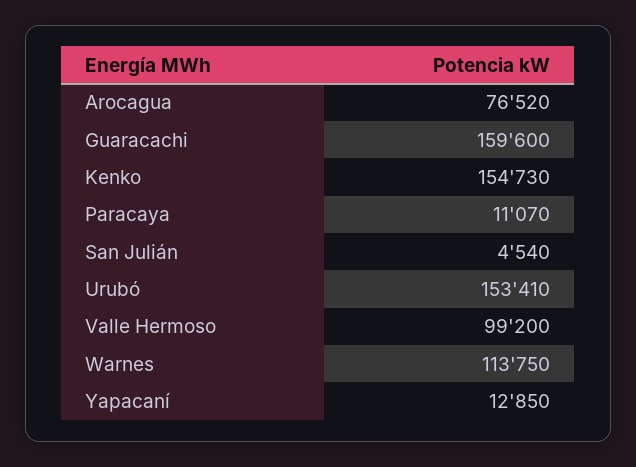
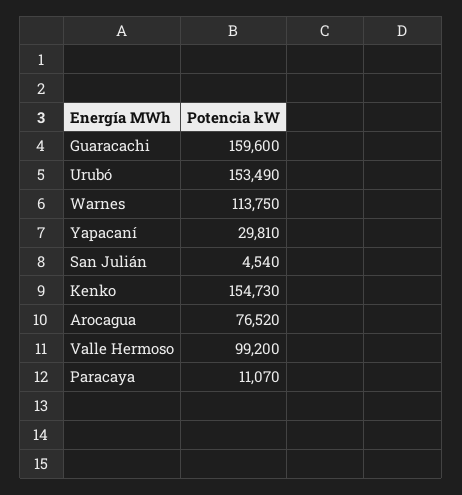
  {
    "Arocagua": 76520,
    "Guaracachi": 159600,
    "Kenko": 154730,
    "Paracaya": 11070,
    "San Julián": 4540,
-   "Urubó": 153410,
+   "Urubó": 153490,
    "Valle Hermoso": 99200,
    "Warnes": 113750,
-   "Yapacaní": 12850
+   "Yapacaní": 29810
  }

